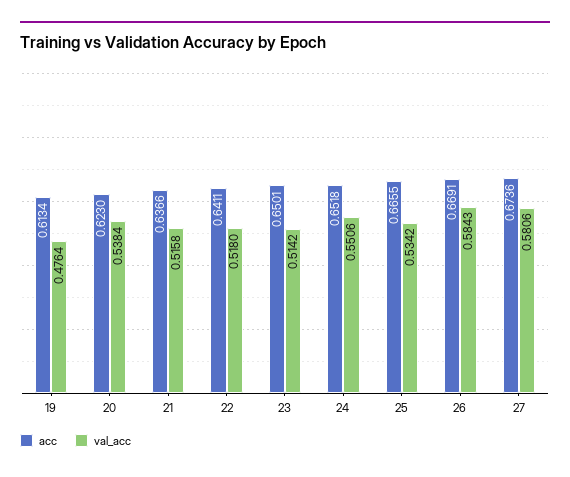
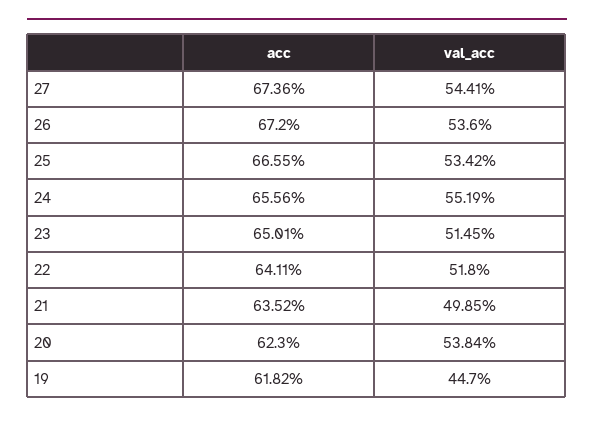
  {
    "acc": {
-     "19": 0.6134,
+     "19": 0.6182,
      "20": 0.623,
-     "21": 0.6366,
+     "21": 0.6352,
      "22": 0.6411,
      "23": 0.6501,
-     "24": 0.6518,
+     "24": 0.6556,
      "25": 0.6655,
-     "26": 0.6691,
+     "26": 0.672,
      "27": 0.6736
    },
    "val_acc": {
-     "19": 0.4764,
+     "19": 0.447,
      "20": 0.5384,
-     "21": 0.5158,
+     "21": 0.4985,
      "22": 0.518,
-     "23": 0.5142,
+     "23": 0.5145,
-     "24": 0.5506,
+     "24": 0.5519,
      "25": 0.5342,
-     "26": 0.5843,
+     "26": 0.536,
-     "27": 0.5806
+     "27": 0.5441
    }
  }

